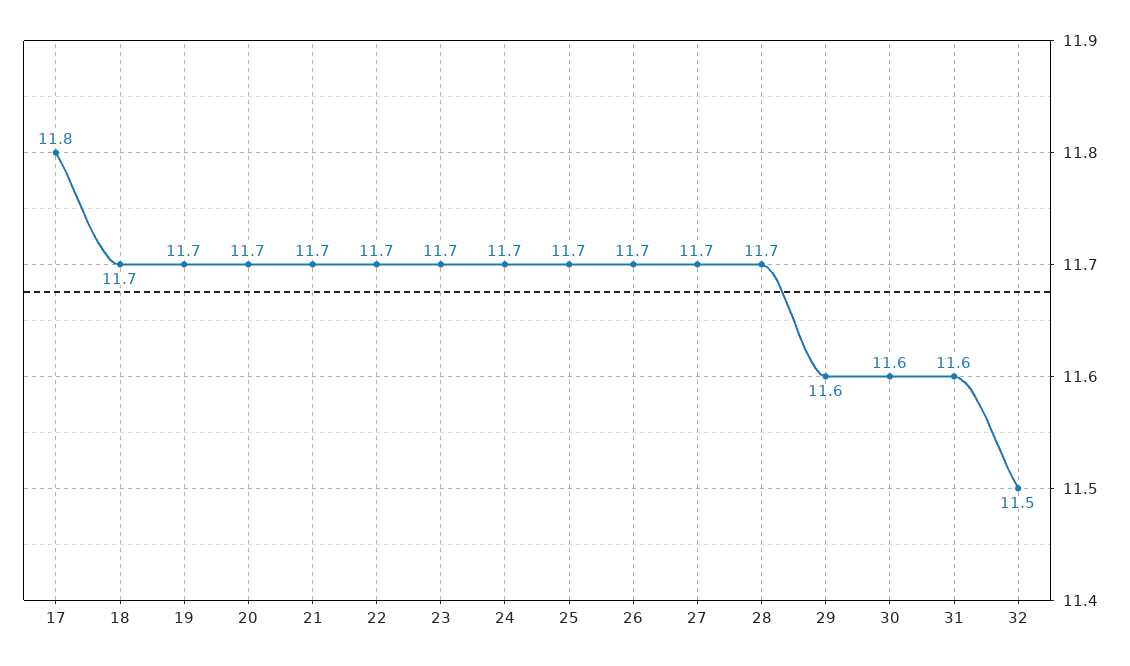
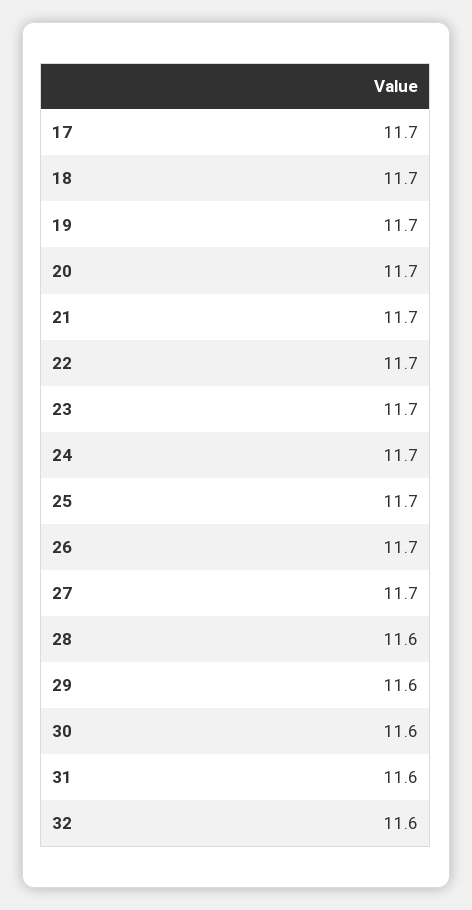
  {
-   "17": 11.8,
+   "17": 11.7,
    "18": 11.7,
    "19": 11.7,
    "20": 11.7,
    "21": 11.7,
    "22": 11.7,
    "23": 11.7,
    "24": 11.7,
    "25": 11.7,
    "26": 11.7,
    "27": 11.7,
-   "28": 11.7,
+   "28": 11.6,
    "29": 11.6,
    "30": 11.6,
    "31": 11.6,
-   "32": 11.5
+   "32": 11.6
  }

